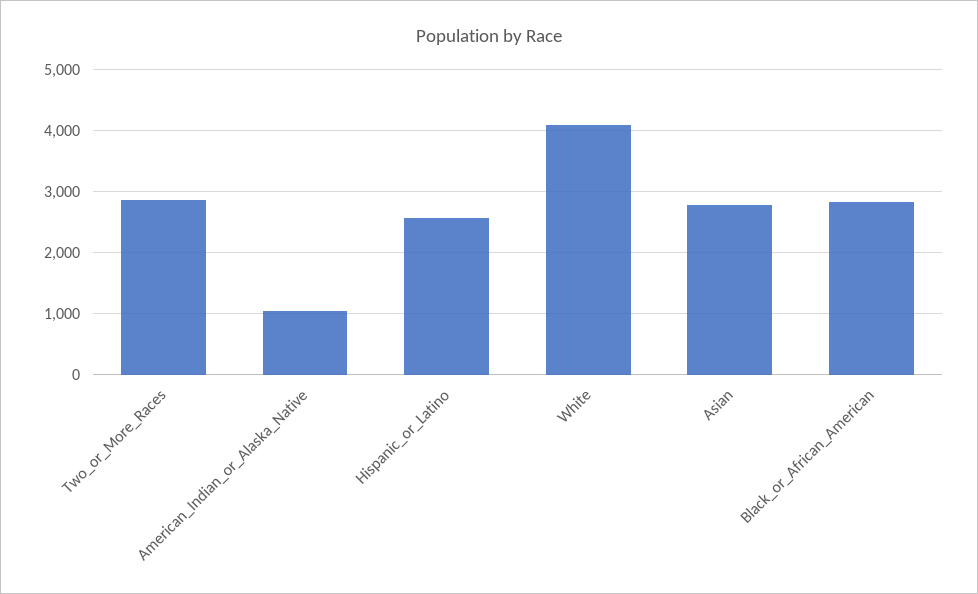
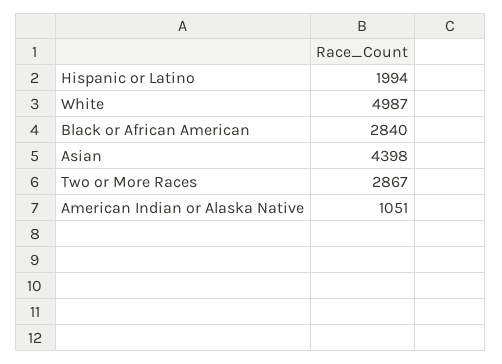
  {
    "Two_or_More_Races": 2867,
    "American_Indian_or_Alaska_Native": 1051,
-   "Hispanic_or_Latino": 2600,
+   "Hispanic_or_Latino": 1994,
-   "White": 4100,
+   "White": 4987,
-   "Asian": 2800,
+   "Asian": 4398,
    "Black_or_African_American": 2840
  }

